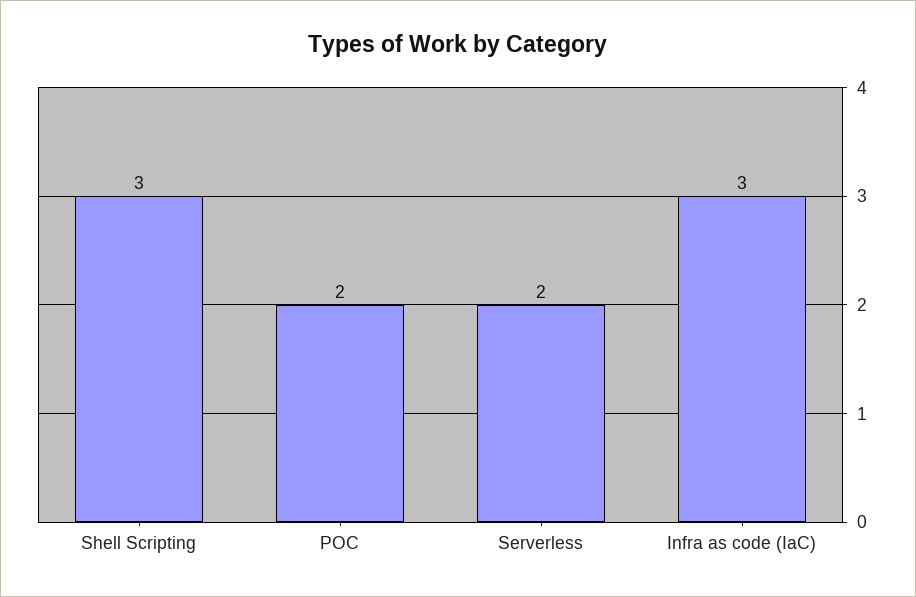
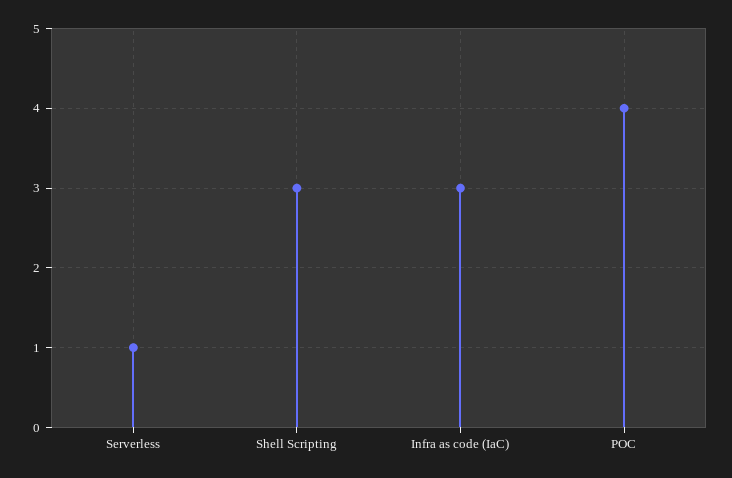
  {
    "Shell Scripting": 3,
-   "POC": 2,
+   "POC": 4,
-   "Serverless": 2,
+   "Serverless": 1,
    "Infra as code (IaC)": 3
  }

